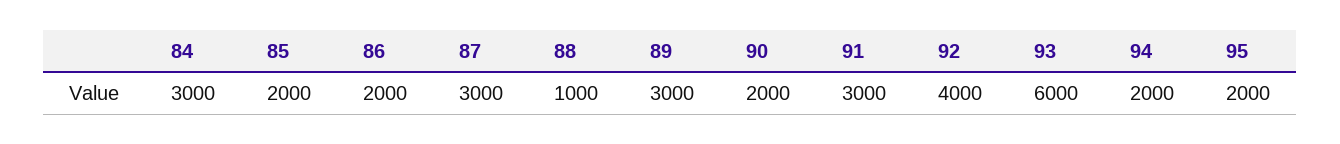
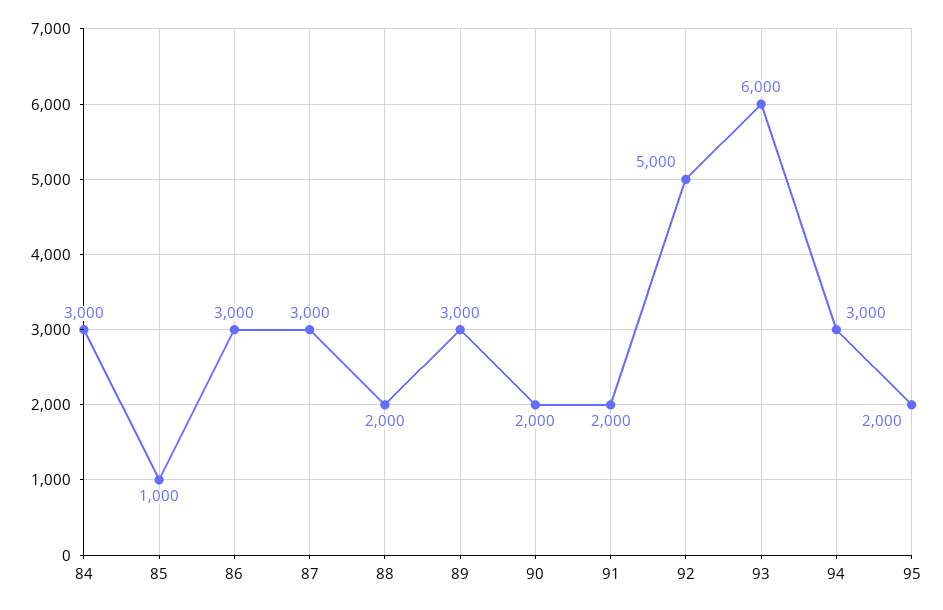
  {
    "84": 3000,
-   "85": 2000,
+   "85": 1000,
-   "86": 2000,
+   "86": 3000,
    "87": 3000,
-   "88": 1000,
+   "88": 2000,
    "89": 3000,
    "90": 2000,
-   "91": 3000,
+   "91": 2000,
-   "92": 4000,
+   "92": 5000,
    "93": 6000,
-   "94": 2000,
+   "94": 3000,
    "95": 2000
  }

